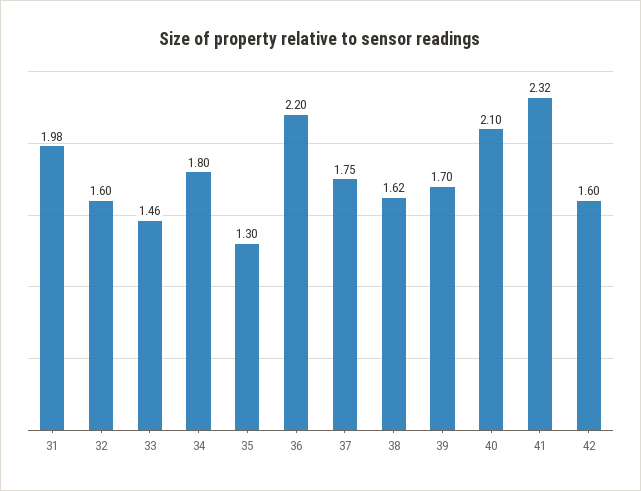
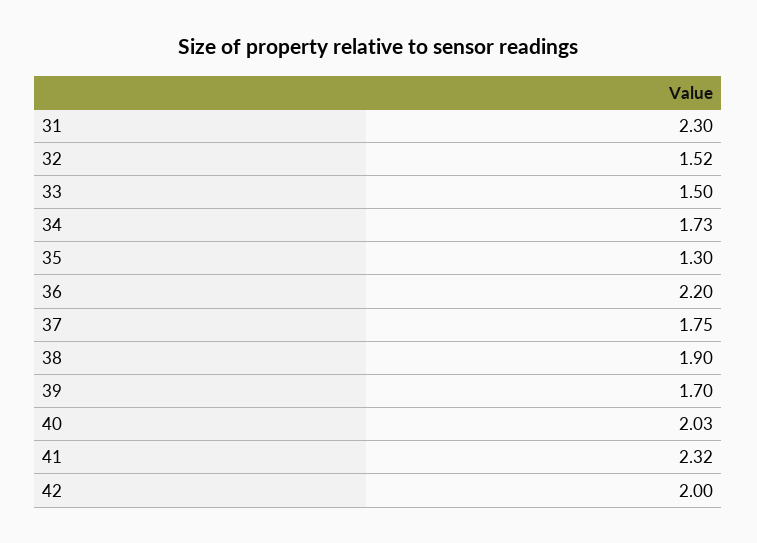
  {
-   "31": 1.98,
+   "31": 2.3,
-   "32": 1.6,
+   "32": 1.52,
-   "33": 1.46,
+   "33": 1.5,
-   "34": 1.8,
+   "34": 1.73,
    "35": 1.3,
    "36": 2.2,
    "37": 1.75,
-   "38": 1.62,
+   "38": 1.9,
    "39": 1.7,
-   "40": 2.1,
+   "40": 2.03,
    "41": 2.32,
-   "42": 1.6
+   "42": 2
  }

